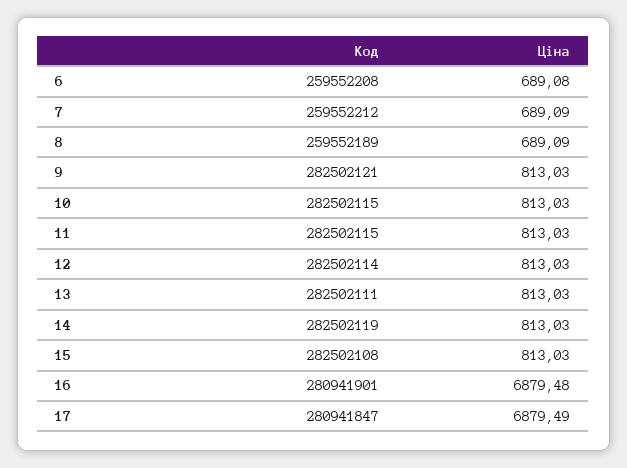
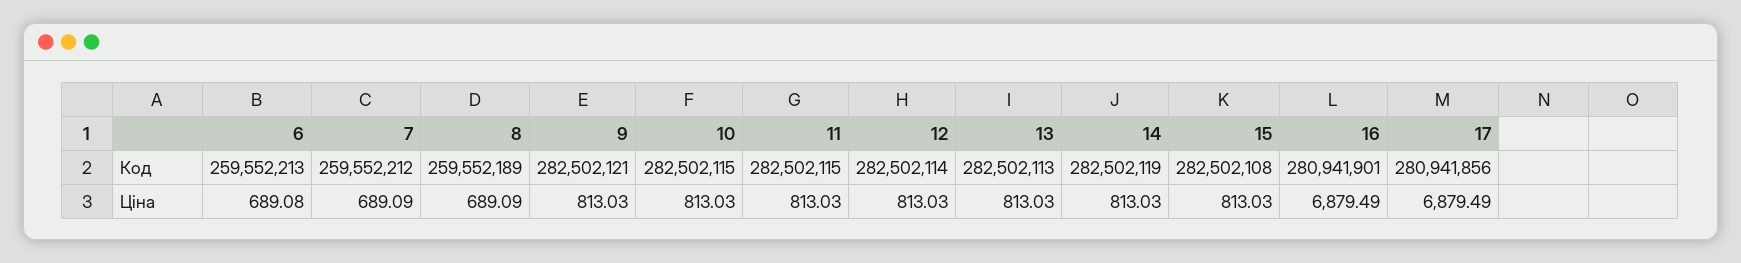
  {
    "Код": {
-     "6": 259552208,
+     "6": 259552213,
      "7": 259552212,
      "8": 259552189,
      "9": 282502121,
      "10": 282502115,
      "11": 282502115,
      "12": 282502114,
-     "13": 282502111,
+     "13": 282502113,
      "14": 282502119,
      "15": 282502108,
      "16": 280941901,
-     "17": 280941847
+     "17": 280941856
    },
    "Ціна": {
      "6": 689.08,
      "7": 689.09,
      "8": 689.09,
      "9": 813.03,
      "10": 813.03,
      "11": 813.03,
      "12": 813.03,
      "13": 813.03,
      "14": 813.03,
      "15": 813.03,
-     "16": 6879.48,
+     "16": 6879.49,
      "17": 6879.49
    }
  }

